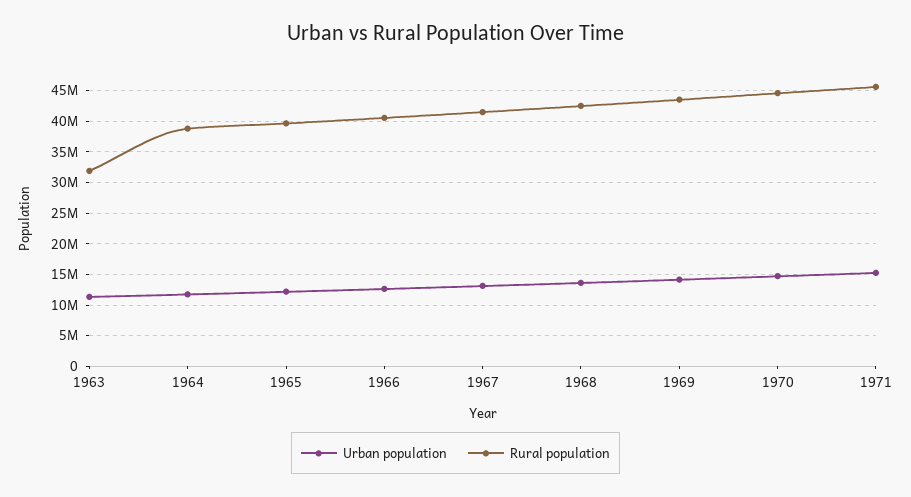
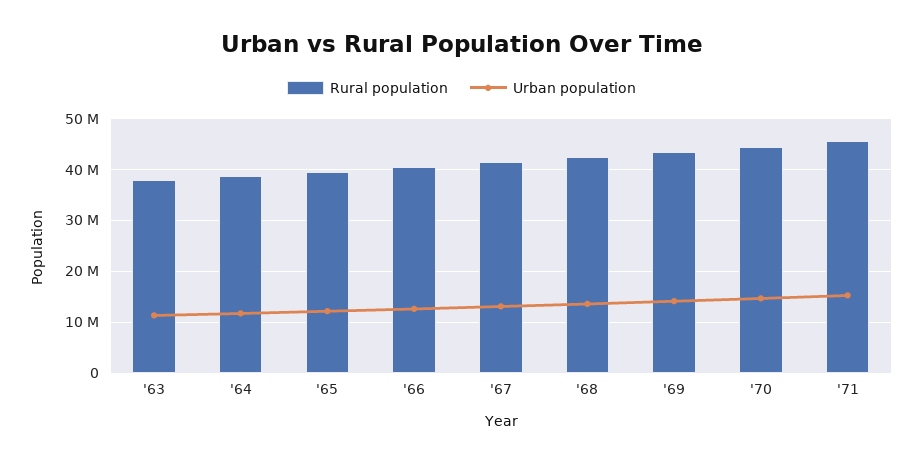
  {
    "Urban population": {
      "1963": 11000000,
      "1964": 12000000,
      "1965": 12000000,
      "1966": 13000000,
      "1967": 13000000,
      "1968": 14000000,
      "1969": 14000000,
      "1970": 15000000,
      "1971": 15000000
    },
    "Rural population": {
-     "1963": 32000000,
+     "1963": 38000000,
      "1964": 39000000,
      "1965": 40000000,
      "1966": 41000000,
      "1967": 42000000,
      "1968": 42000000,
      "1969": 44000000,
      "1970": 45000000,
      "1971": 46000000
    }
  }

